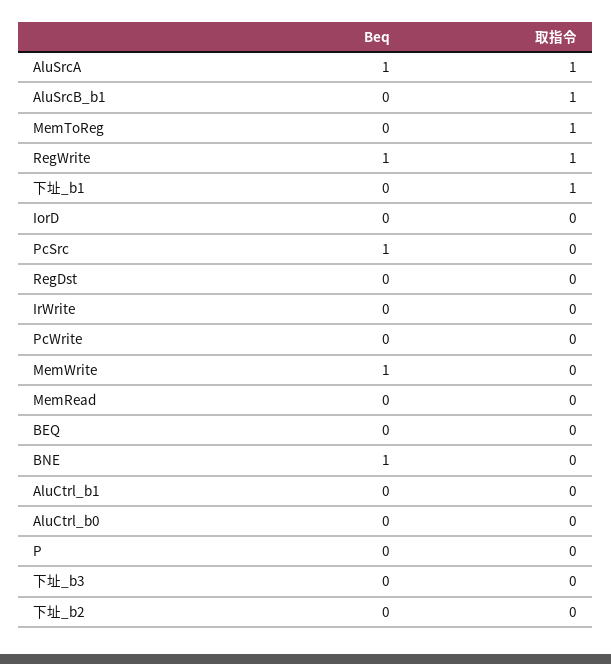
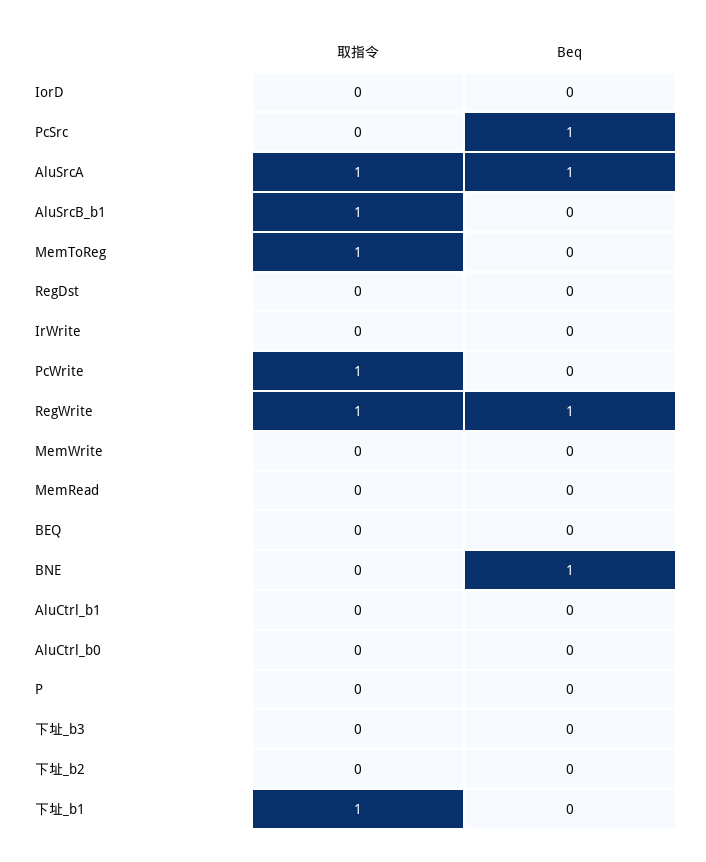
  {
    "Beq": {
      "AluSrcA": 1,
      "AluSrcB_b1": 0,
      "MemToReg": 0,
      "RegWrite": 1,
      "下址_b1": 0,
      "IorD": 0,
      "PcSrc": 1,
      "RegDst": 0,
      "IrWrite": 0,
      "PcWrite": 0,
-     "MemWrite": 1,
+     "MemWrite": 0,
      "MemRead": 0,
      "BEQ": 0,
      "BNE": 1,
      "AluCtrl_b1": 0,
      "AluCtrl_b0": 0,
      "P": 0,
      "下址_b3": 0,
      "下址_b2": 0
    },
    "取指令": {
      "AluSrcA": 1,
      "AluSrcB_b1": 1,
      "MemToReg": 1,
      "RegWrite": 1,
      "下址_b1": 1,
      "IorD": 0,
      "PcSrc": 0,
      "RegDst": 0,
      "IrWrite": 0,
-     "PcWrite": 0,
+     "PcWrite": 1,
      "MemWrite": 0,
      "MemRead": 0,
      "BEQ": 0,
      "BNE": 0,
      "AluCtrl_b1": 0,
      "AluCtrl_b0": 0,
      "P": 0,
      "下址_b3": 0,
      "下址_b2": 0
    }
  }

